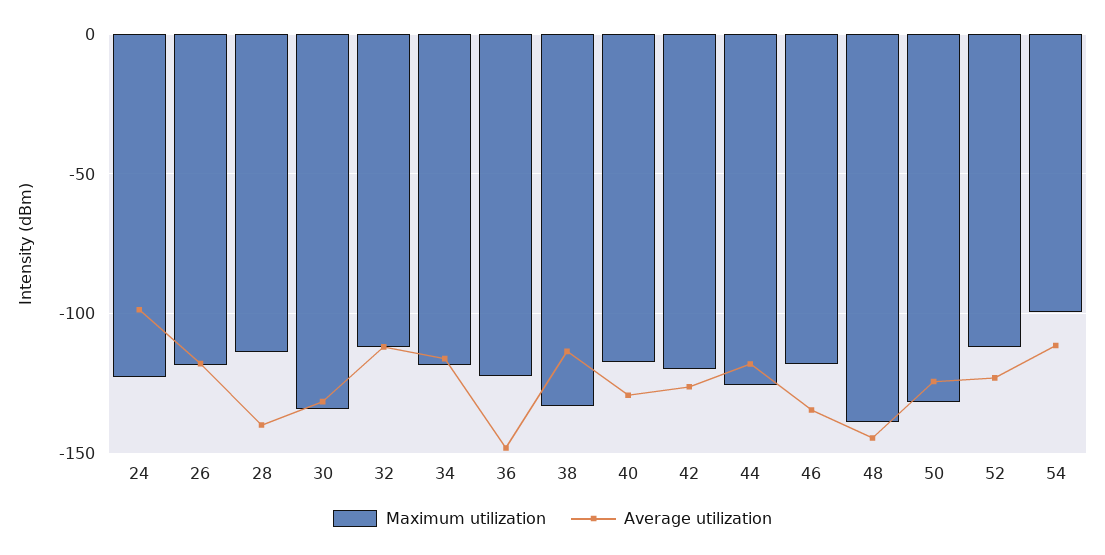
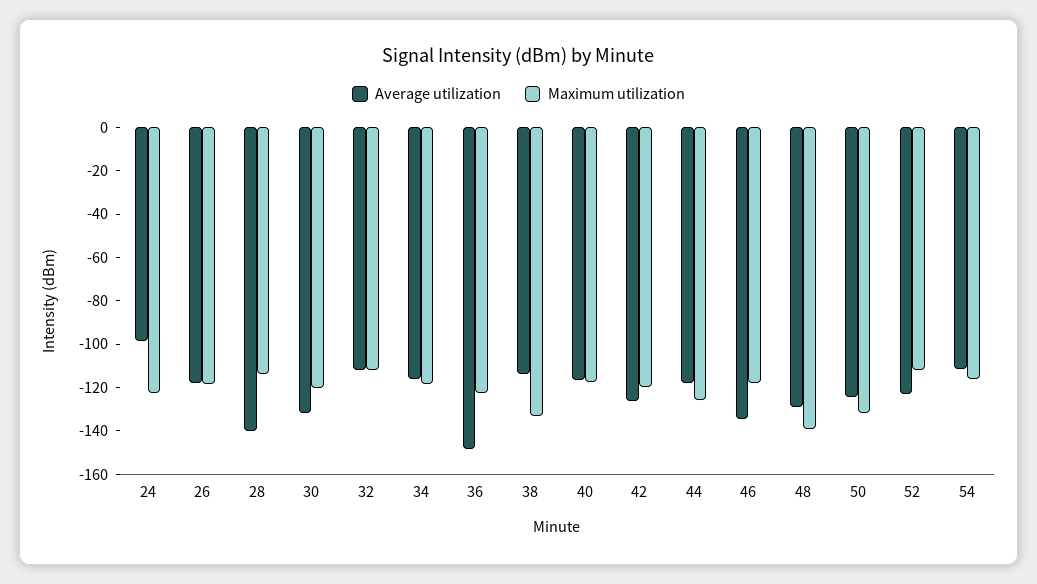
  {
    "Maximum utilization": {
      "24": -125,
      "26": -120,
      "28": -115,
-     "30": -135,
+     "30": -120,
      "32": -110,
      "34": -120,
      "36": -120,
      "38": -135,
      "40": -115,
      "42": -120,
      "44": -125,
      "46": -120,
      "48": -140,
      "50": -130,
      "52": -110,
-     "54": -100
+     "54": -115
    },
    "Average utilization": {
      "24": -100,
      "26": -120,
      "28": -140,
      "30": -130,
      "32": -110,
      "34": -115,
      "36": -150,
      "38": -115,
-     "40": -130,
+     "40": -115,
      "42": -125,
      "44": -120,
      "46": -135,
-     "48": -145,
+     "48": -130,
      "50": -125,
      "52": -125,
      "54": -110
    }
  }

